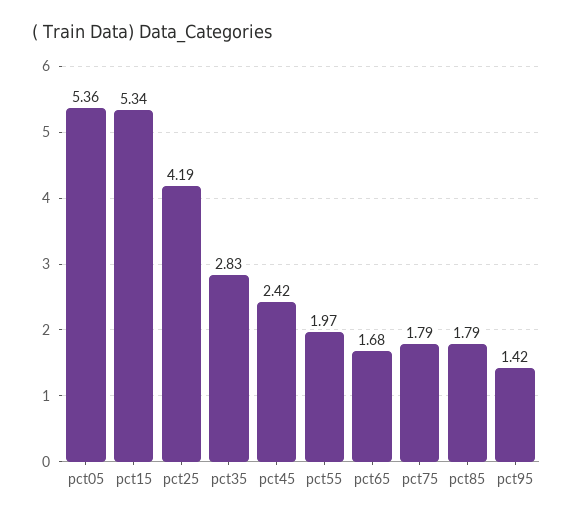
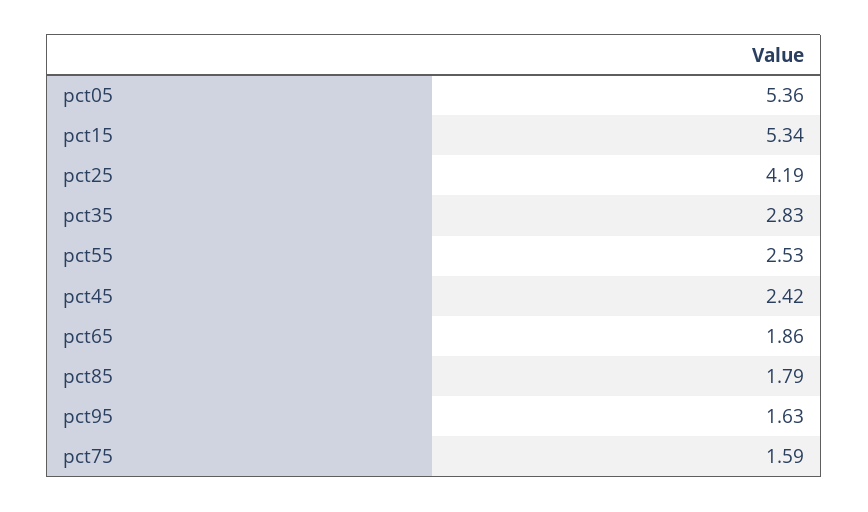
  {
    "pct05": 5.36,
    "pct15": 5.34,
    "pct25": 4.19,
    "pct35": 2.83,
    "pct45": 2.42,
-   "pct55": 1.97,
+   "pct55": 2.53,
-   "pct65": 1.68,
+   "pct65": 1.86,
-   "pct75": 1.79,
+   "pct75": 1.59,
    "pct85": 1.79,
-   "pct95": 1.42
+   "pct95": 1.63
  }

